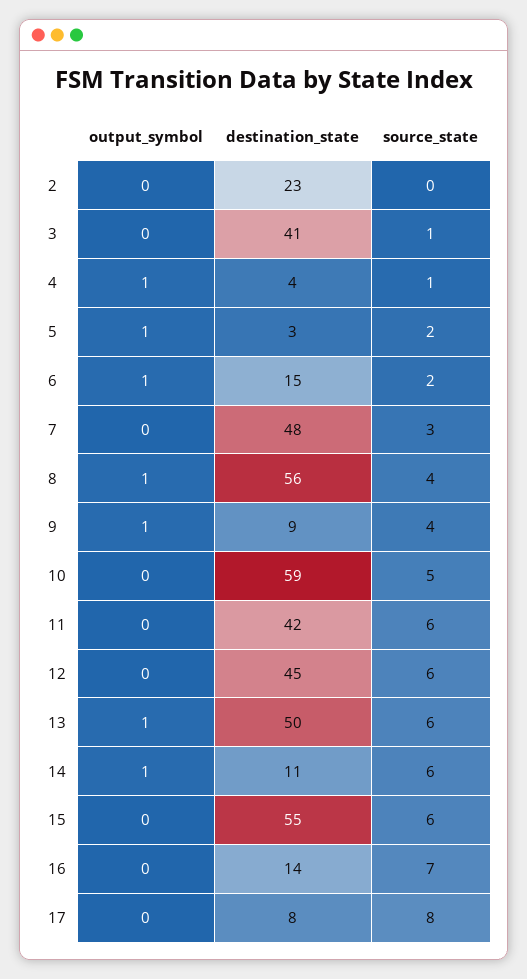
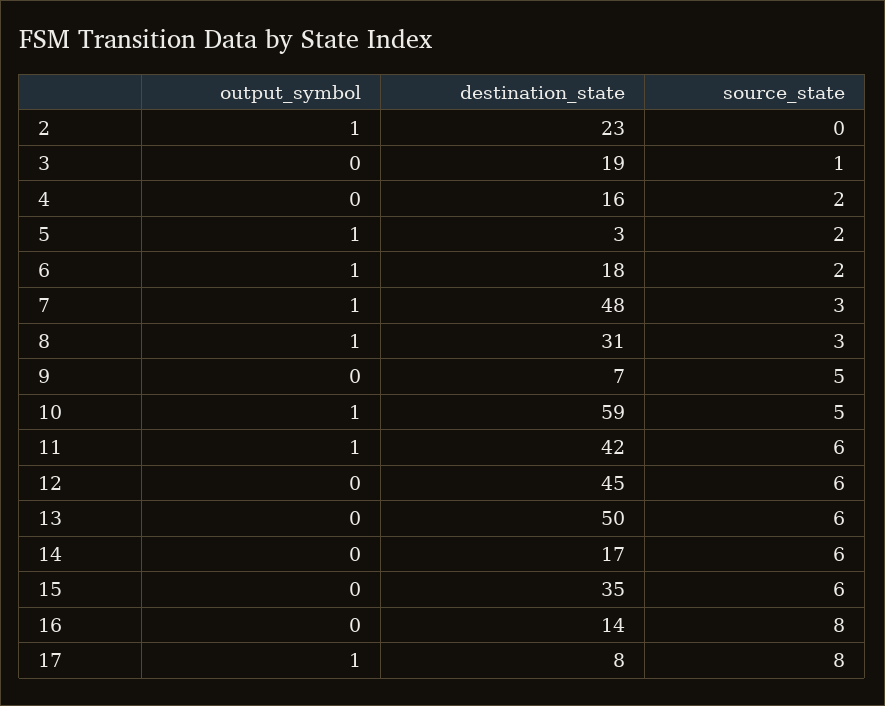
  {
    "output_symbol": {
-     "2": 0,
+     "2": 1,
      "3": 0,
-     "4": 1,
+     "4": 0,
      "5": 1,
      "6": 1,
-     "7": 0,
+     "7": 1,
      "8": 1,
-     "9": 1,
+     "9": 0,
-     "10": 0,
+     "10": 1,
-     "11": 0,
+     "11": 1,
      "12": 0,
-     "13": 1,
+     "13": 0,
-     "14": 1,
+     "14": 0,
      "15": 0,
      "16": 0,
-     "17": 0
+     "17": 1
    },
    "destination_state": {
      "2": 23,
-     "3": 41,
+     "3": 19,
-     "4": 4,
+     "4": 16,
      "5": 3,
-     "6": 15,
+     "6": 18,
      "7": 48,
-     "8": 56,
+     "8": 31,
-     "9": 9,
+     "9": 7,
      "10": 59,
      "11": 42,
      "12": 45,
      "13": 50,
-     "14": 11,
+     "14": 17,
-     "15": 55,
+     "15": 35,
      "16": 14,
      "17": 8
    },
    "source_state": {
      "2": 0,
      "3": 1,
-     "4": 1,
+     "4": 2,
      "5": 2,
      "6": 2,
      "7": 3,
-     "8": 4,
+     "8": 3,
-     "9": 4,
+     "9": 5,
      "10": 5,
      "11": 6,
      "12": 6,
      "13": 6,
      "14": 6,
      "15": 6,
-     "16": 7,
+     "16": 8,
      "17": 8
    }
  }

